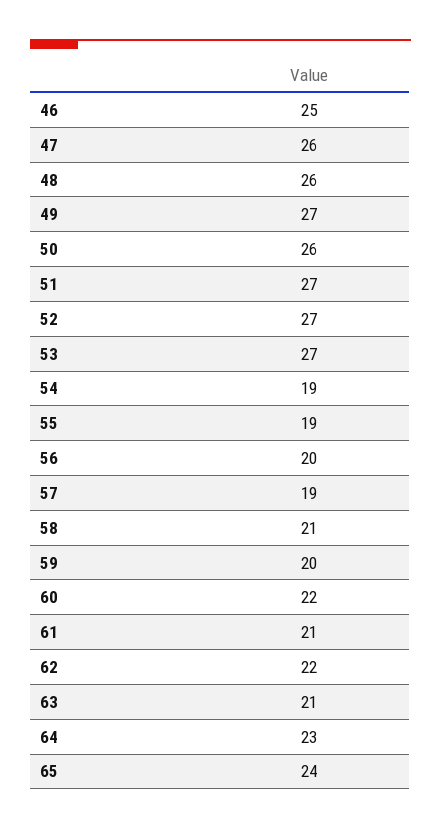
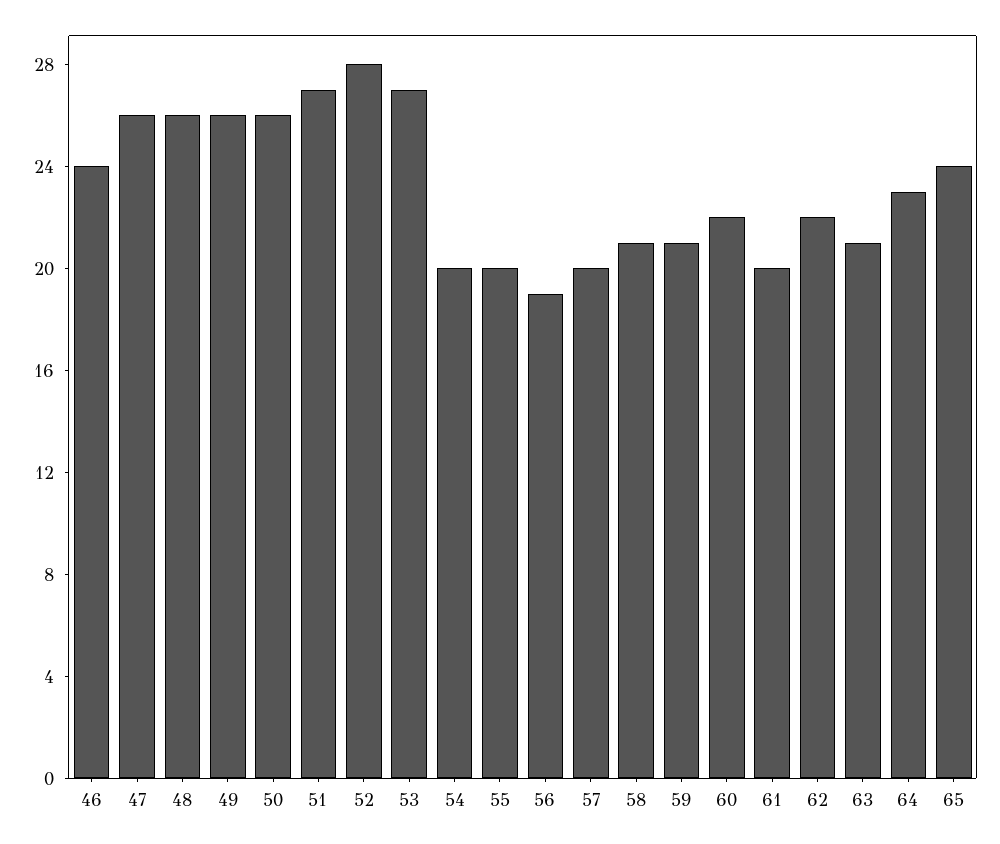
  {
-   "46": 25,
+   "46": 24,
    "47": 26,
    "48": 26,
-   "49": 27,
+   "49": 26,
    "50": 26,
    "51": 27,
-   "52": 27,
+   "52": 28,
    "53": 27,
-   "54": 19,
+   "54": 20,
-   "55": 19,
+   "55": 20,
-   "56": 20,
+   "56": 19,
-   "57": 19,
+   "57": 20,
    "58": 21,
-   "59": 20,
+   "59": 21,
    "60": 22,
-   "61": 21,
+   "61": 20,
    "62": 22,
    "63": 21,
    "64": 23,
    "65": 24
  }

